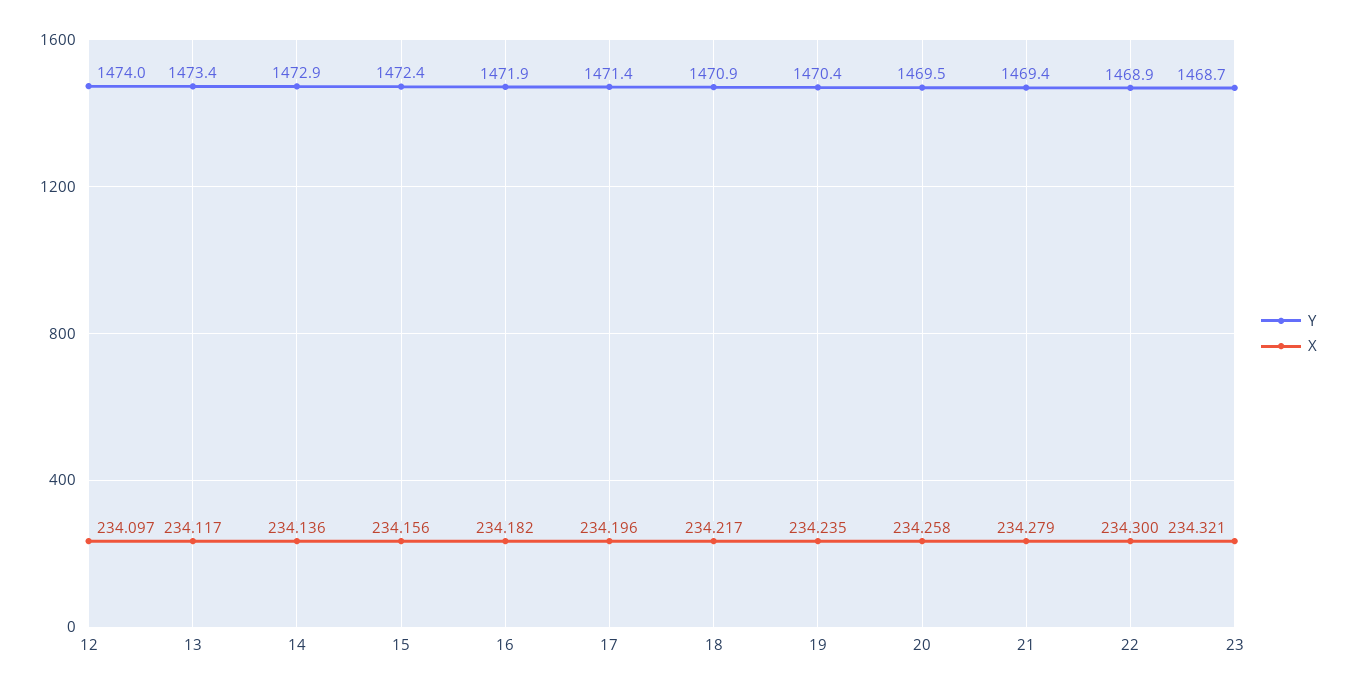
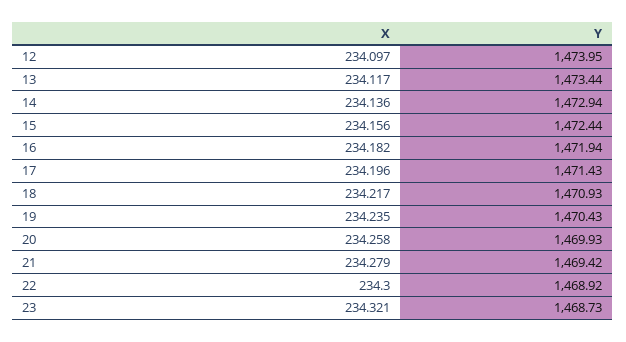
  {
    "Y": {
      "12": 1473.95,
      "13": 1473.44,
      "14": 1472.94,
      "15": 1472.44,
      "16": 1471.94,
      "17": 1471.43,
      "18": 1470.93,
      "19": 1470.43,
-     "20": 1469.5,
+     "20": 1469.93,
      "21": 1469.42,
      "22": 1468.92,
      "23": 1468.73
    },
    "X": {
      "12": 234.097,
      "13": 234.117,
      "14": 234.136,
      "15": 234.156,
      "16": 234.182,
      "17": 234.196,
      "18": 234.217,
      "19": 234.235,
      "20": 234.258,
      "21": 234.279,
      "22": 234.3,
      "23": 234.321
    }
  }

